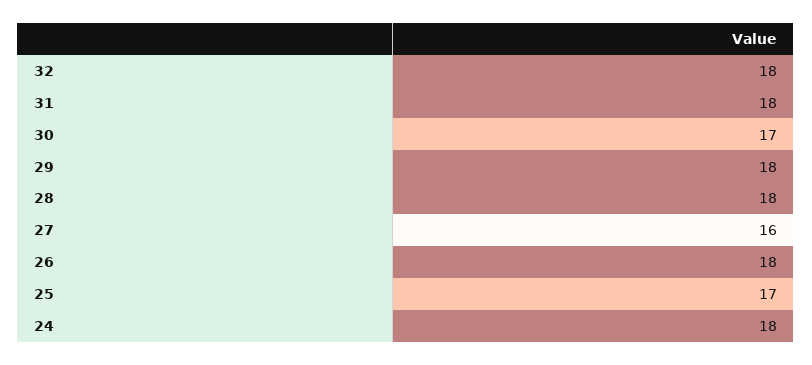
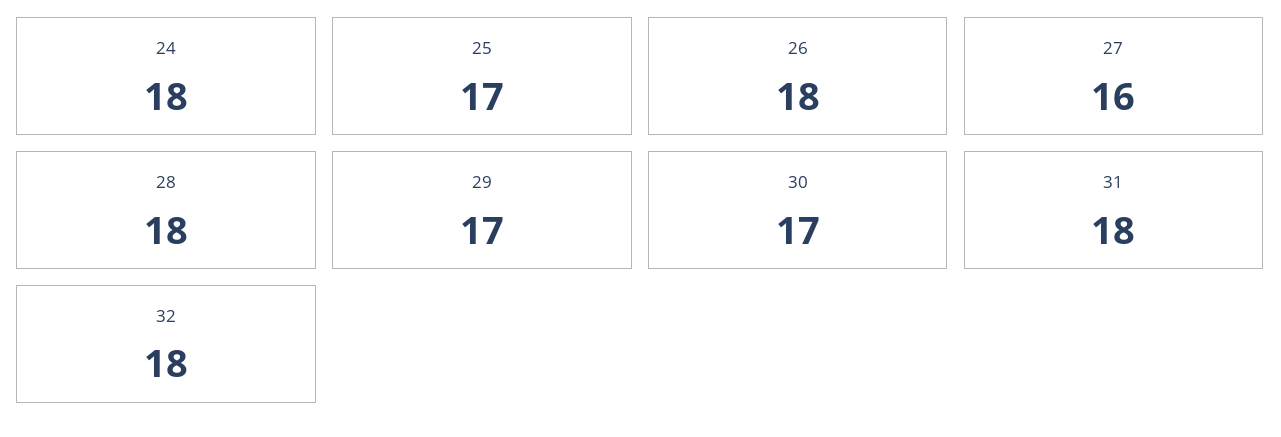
  {
    "32": 18,
    "31": 18,
    "30": 17,
-   "29": 18,
+   "29": 17,
    "28": 18,
    "27": 16,
    "26": 18,
    "25": 17,
    "24": 18
  }

